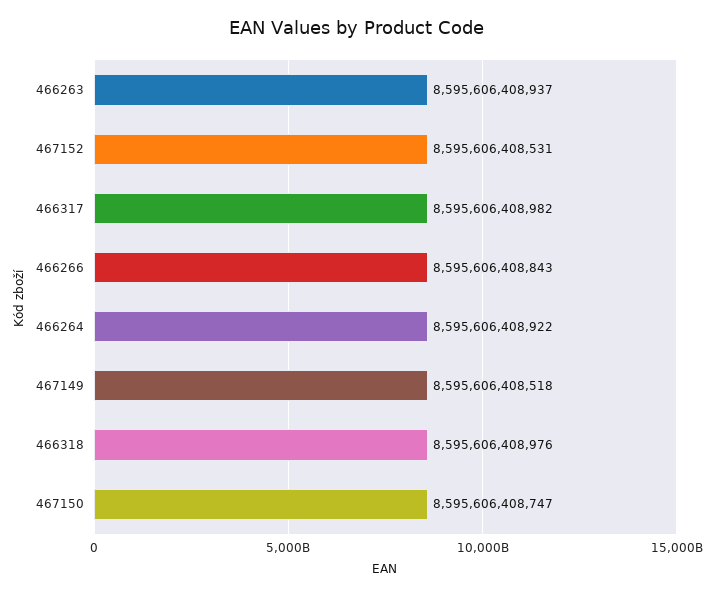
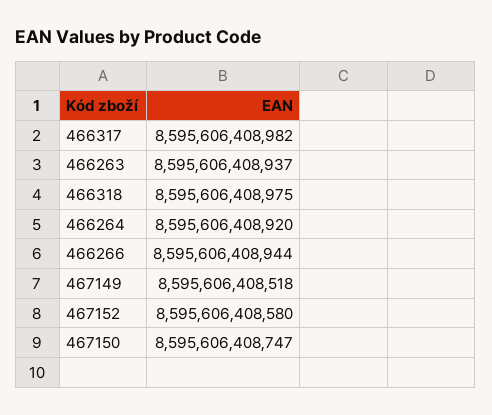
  {
    "466263": 8595606408937,
-   "467152": 8595606408531,
+   "467152": 8595606408580,
    "466317": 8595606408982,
-   "466266": 8595606408843,
+   "466266": 8595606408944,
-   "466264": 8595606408922,
+   "466264": 8595606408920,
    "467149": 8595606408518,
-   "466318": 8595606408976,
+   "466318": 8595606408975,
    "467150": 8595606408747
  }

